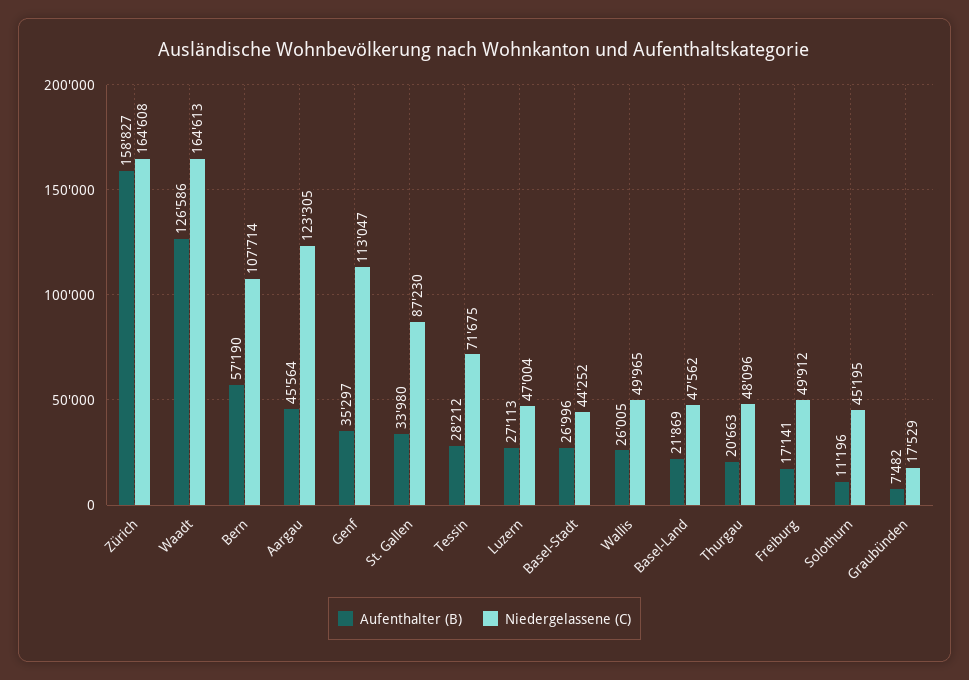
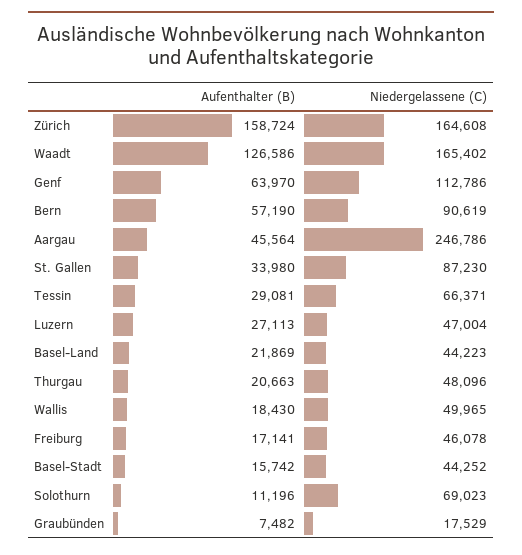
  {
    "Aufenthalter (B)": {
-     "Zürich": 158827,
+     "Zürich": 158724,
      "Waadt": 126586,
      "Bern": 57190,
      "Aargau": 45564,
-     "Genf": 35297,
+     "Genf": 63970,
      "St. Gallen": 33980,
-     "Tessin": 28212,
+     "Tessin": 29081,
      "Luzern": 27113,
-     "Basel-Stadt": 26996,
+     "Basel-Stadt": 15742,
-     "Wallis": 26005,
+     "Wallis": 18430,
      "Basel-Land": 21869,
      "Thurgau": 20663,
      "Freiburg": 17141,
      "Solothurn": 11196,
      "Graubünden": 7482
    },
    "Niedergelassene (C)": {
      "Zürich": 164608,
-     "Waadt": 164613,
+     "Waadt": 165402,
-     "Bern": 107714,
+     "Bern": 90619,
-     "Aargau": 123305,
+     "Aargau": 246786,
-     "Genf": 113047,
+     "Genf": 112786,
      "St. Gallen": 87230,
-     "Tessin": 71675,
+     "Tessin": 66371,
      "Luzern": 47004,
      "Basel-Stadt": 44252,
      "Wallis": 49965,
-     "Basel-Land": 47562,
+     "Basel-Land": 44223,
      "Thurgau": 48096,
-     "Freiburg": 49912,
+     "Freiburg": 46078,
-     "Solothurn": 45195,
+     "Solothurn": 69023,
      "Graubünden": 17529
    }
  }

